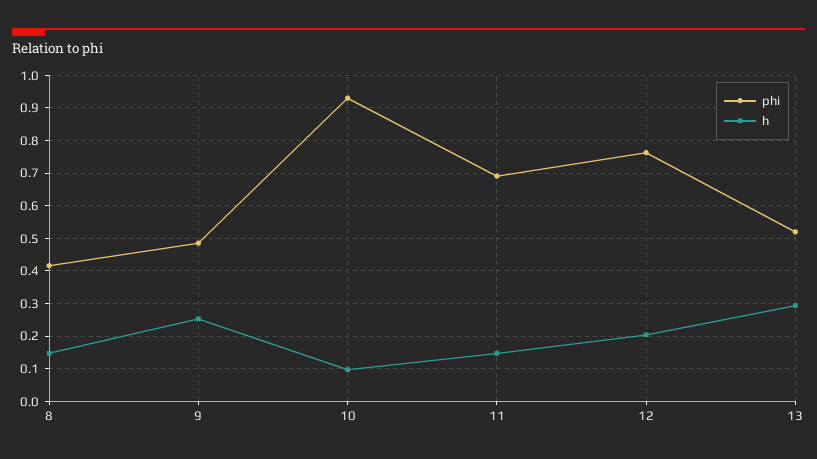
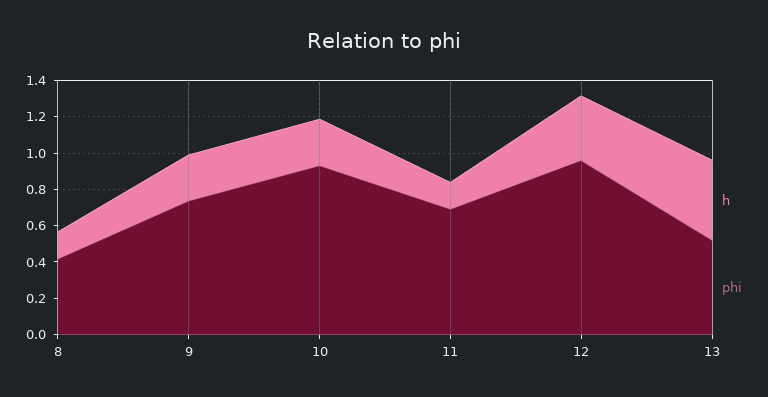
  {
    "phi": {
      "8": 0.42,
-     "9": 0.48,
+     "9": 0.75,
      "10": 0.94,
      "11": 0.7,
-     "12": 0.76,
+     "12": 0.95,
      "13": 0.52
    },
    "h": {
      "8": 0.14,
      "9": 0.26,
-     "10": 0.1,
+     "10": 0.25,
      "11": 0.14,
-     "12": 0.2,
+     "12": 0.35,
-     "13": 0.3
+     "13": 0.45
    }
  }

